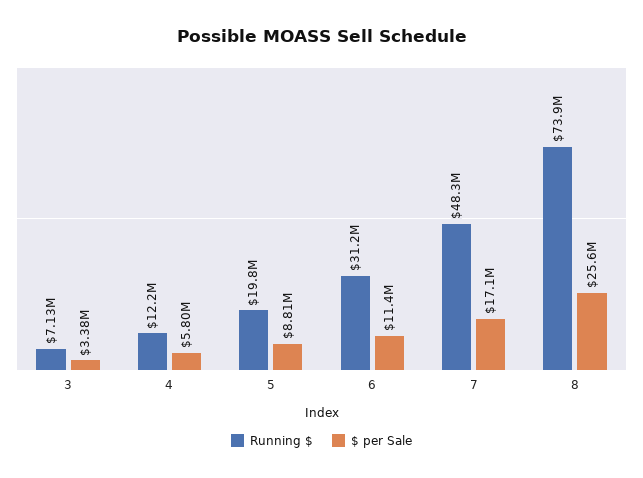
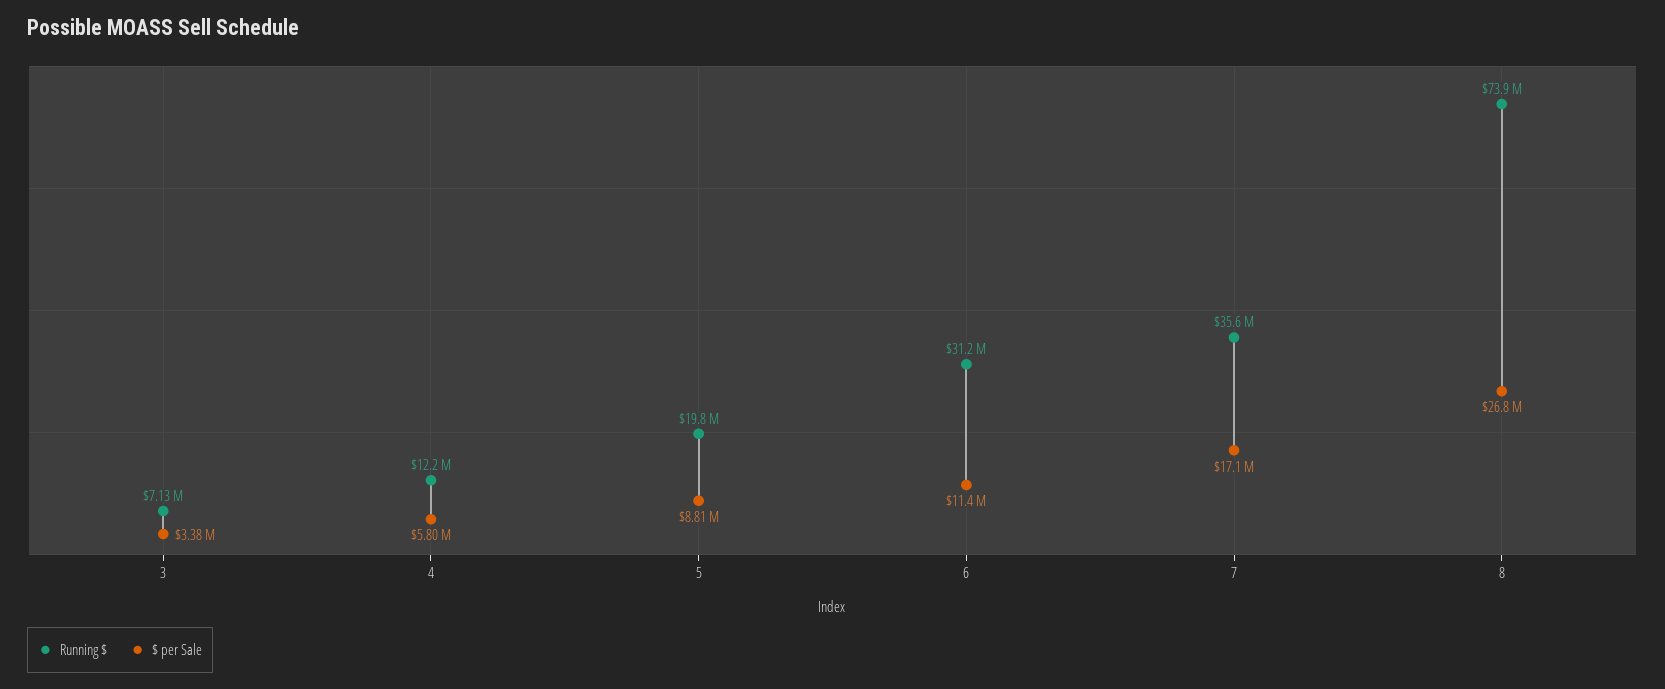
  {
    "Running $": {
      "3": 7130000,
      "4": 12200000,
      "5": 19800000,
      "6": 31200000,
-     "7": 48300000,
+     "7": 35600000,
      "8": 73900000
    },
    "$ per Sale": {
      "3": 3380000,
      "4": 5800000,
      "5": 8810000,
      "6": 11400000,
      "7": 17100000,
-     "8": 25600000
+     "8": 26800000
    }
  }

